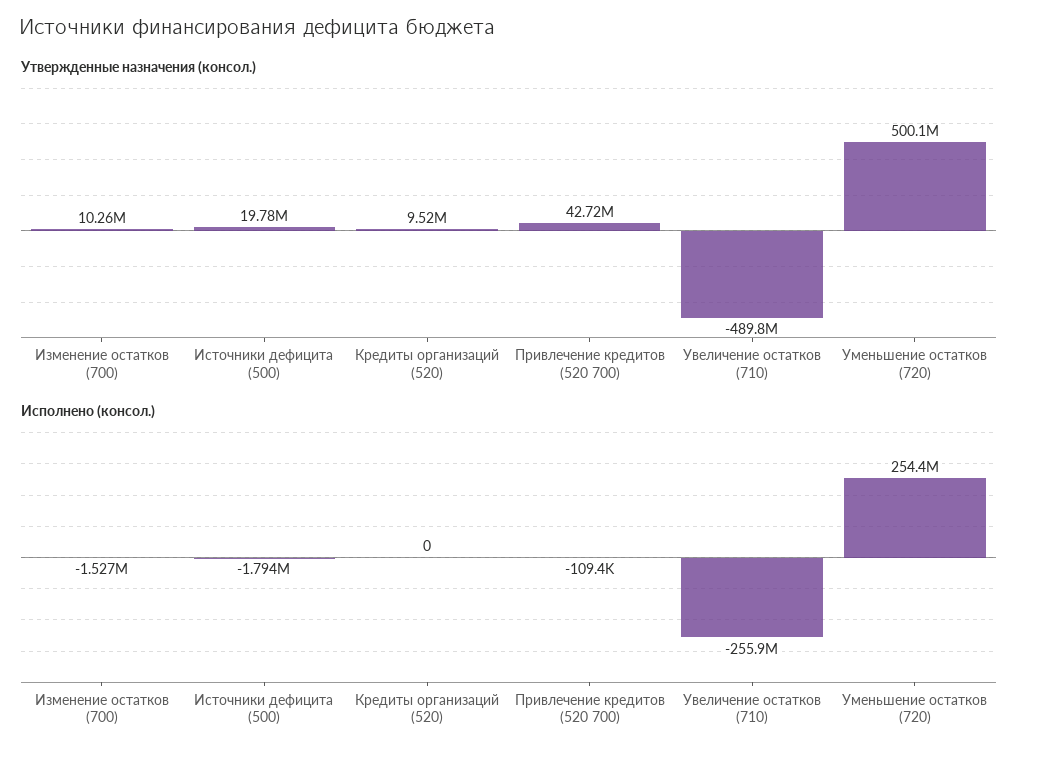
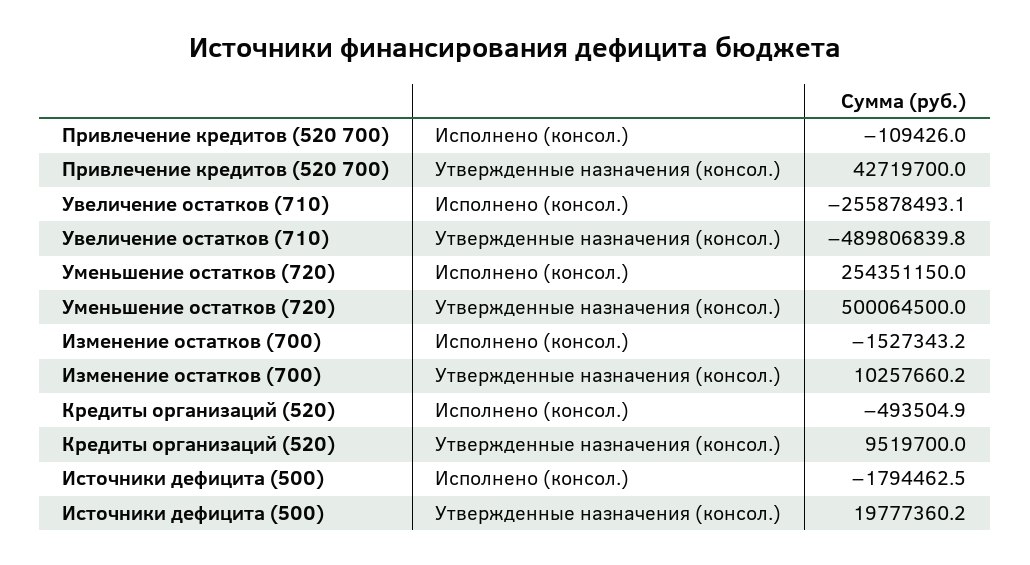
  {
    "Утвержденные назначения (консол.)": {
      "Изменение остатков (700)": 10257660.2,
      "Источники дефицита (500)": 19777360.2,
      "Кредиты организаций (520)": 9519700,
      "Привлечение кредитов (520 700)": 42719700,
      "Увеличение остатков (710)": -489806839.8,
      "Уменьшение остатков (720)": 500064500
    },
    "Исполнено (консол.)": {
      "Изменение остатков (700)": -1527343.2,
      "Источники дефицита (500)": -1794462.5,
-     "Кредиты организаций (520)": 0,
+     "Кредиты организаций (520)": -493504.9,
      "Привлечение кредитов (520 700)": -109426,
      "Увеличение остатков (710)": -255878493.1,
      "Уменьшение остатков (720)": 254351150
    }
  }

